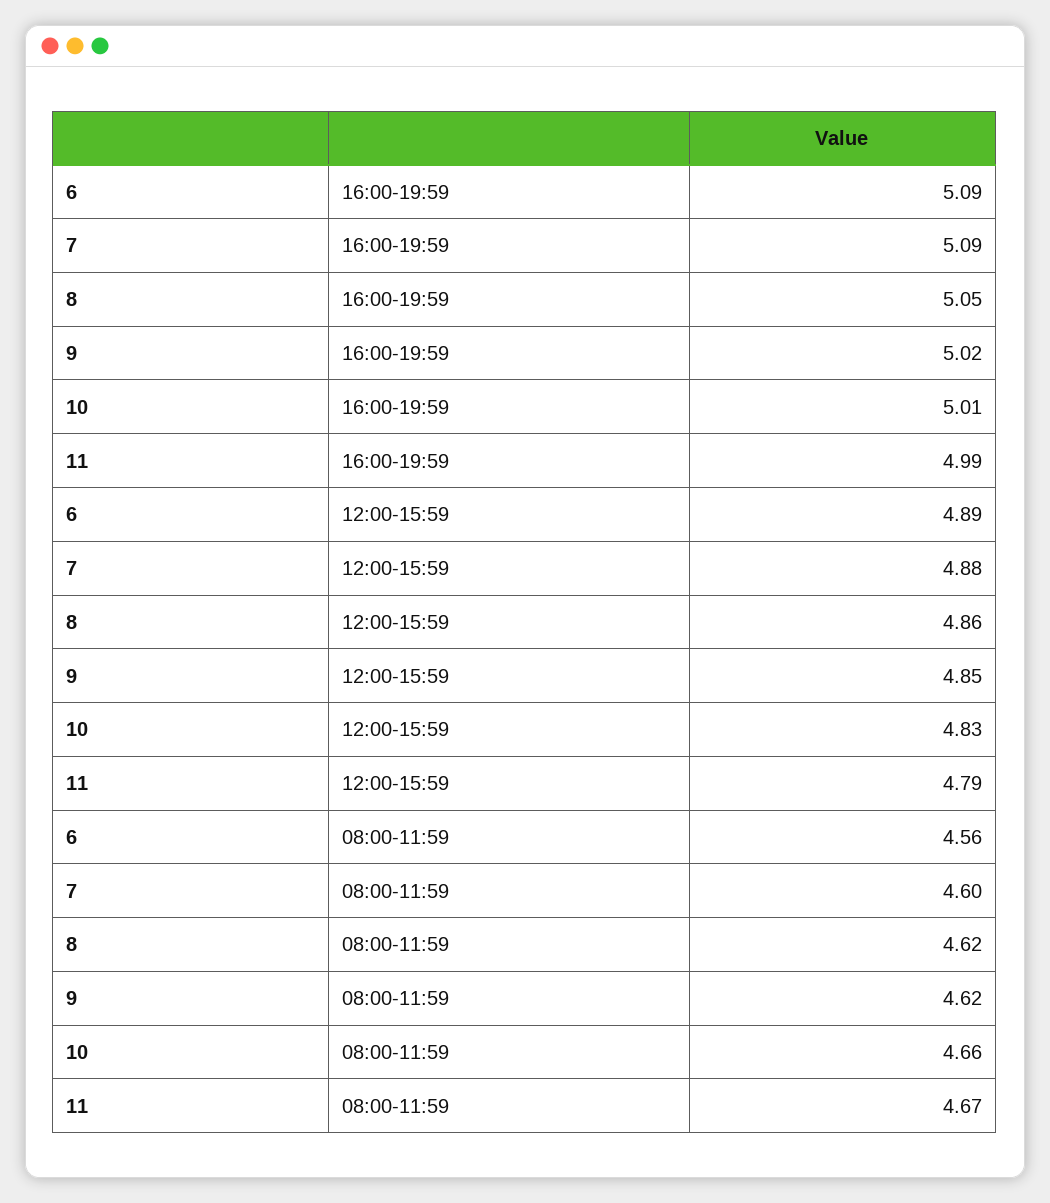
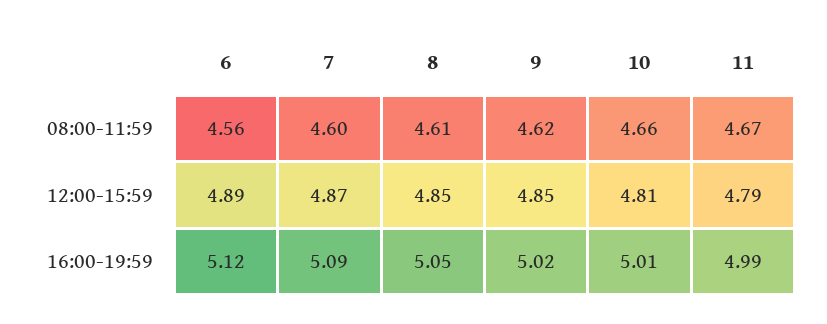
  {
    "6": {
-     "16:00-19:59": 5.09,
+     "16:00-19:59": 5.12,
      "12:00-15:59": 4.89,
      "08:00-11:59": 4.56
    },
    "7": {
      "16:00-19:59": 5.09,
-     "12:00-15:59": 4.88,
+     "12:00-15:59": 4.87,
      "08:00-11:59": 4.6
    },
    "8": {
      "16:00-19:59": 5.05,
-     "12:00-15:59": 4.86,
+     "12:00-15:59": 4.85,
-     "08:00-11:59": 4.62
+     "08:00-11:59": 4.61
    },
    "9": {
      "16:00-19:59": 5.02,
      "12:00-15:59": 4.85,
      "08:00-11:59": 4.62
    },
    "10": {
      "16:00-19:59": 5.01,
-     "12:00-15:59": 4.83,
+     "12:00-15:59": 4.81,
      "08:00-11:59": 4.66
    },
    "11": {
      "16:00-19:59": 4.99,
      "12:00-15:59": 4.79,
      "08:00-11:59": 4.67
    }
  }

